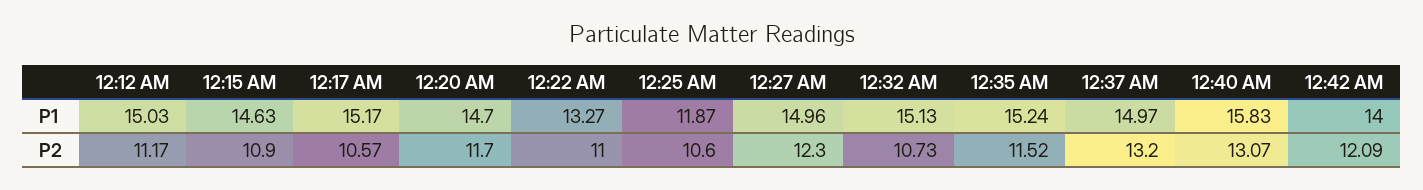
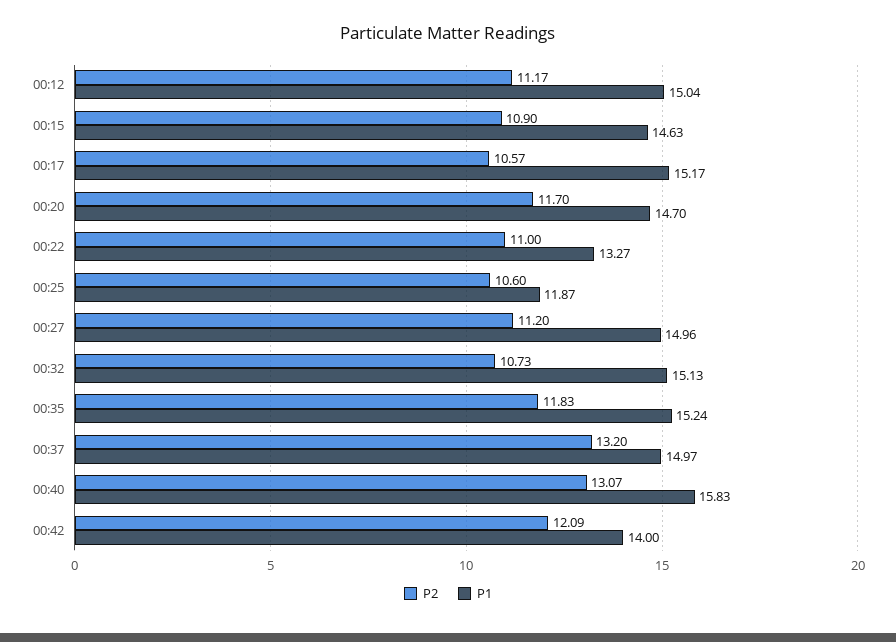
  {
    "P1": {
-     "12:12 AM": 15.03,
+     "12:12 AM": 15.04,
      "12:15 AM": 14.63,
      "12:17 AM": 15.17,
      "12:20 AM": 14.7,
      "12:22 AM": 13.27,
      "12:25 AM": 11.87,
      "12:27 AM": 14.96,
      "12:32 AM": 15.13,
      "12:35 AM": 15.24,
      "12:37 AM": 14.97,
      "12:40 AM": 15.83,
      "12:42 AM": 14
    },
    "P2": {
      "12:12 AM": 11.17,
      "12:15 AM": 10.9,
      "12:17 AM": 10.57,
      "12:20 AM": 11.7,
      "12:22 AM": 11,
      "12:25 AM": 10.6,
-     "12:27 AM": 12.3,
+     "12:27 AM": 11.2,
      "12:32 AM": 10.73,
-     "12:35 AM": 11.52,
+     "12:35 AM": 11.83,
      "12:37 AM": 13.2,
      "12:40 AM": 13.07,
      "12:42 AM": 12.09
    }
  }

